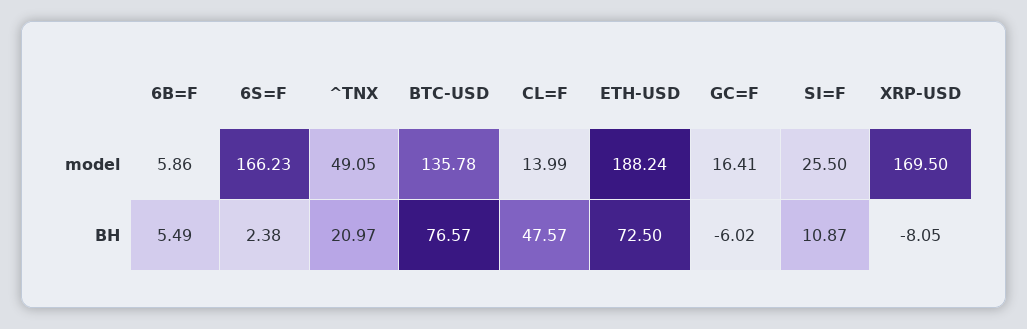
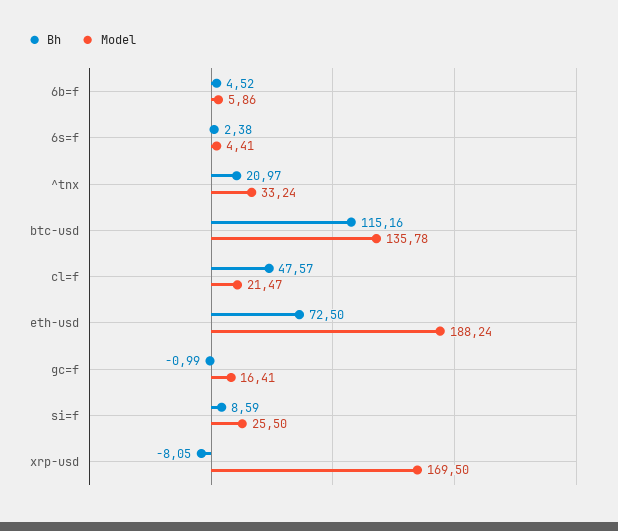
  {
    "model": {
      "6B=F": 5.86,
-     "6S=F": 166.23,
+     "6S=F": 4.41,
-     "^TNX": 49.05,
+     "^TNX": 33.24,
      "BTC-USD": 135.78,
-     "CL=F": 13.99,
+     "CL=F": 21.47,
      "ETH-USD": 188.24,
      "GC=F": 16.41,
      "SI=F": 25.5,
      "XRP-USD": 169.5
    },
    "BH": {
-     "6B=F": 5.49,
+     "6B=F": 4.52,
      "6S=F": 2.38,
      "^TNX": 20.97,
-     "BTC-USD": 76.57,
+     "BTC-USD": 115.16,
      "CL=F": 47.57,
      "ETH-USD": 72.5,
-     "GC=F": -6.02,
+     "GC=F": -0.99,
-     "SI=F": 10.87,
+     "SI=F": 8.59,
      "XRP-USD": -8.05
    }
  }

